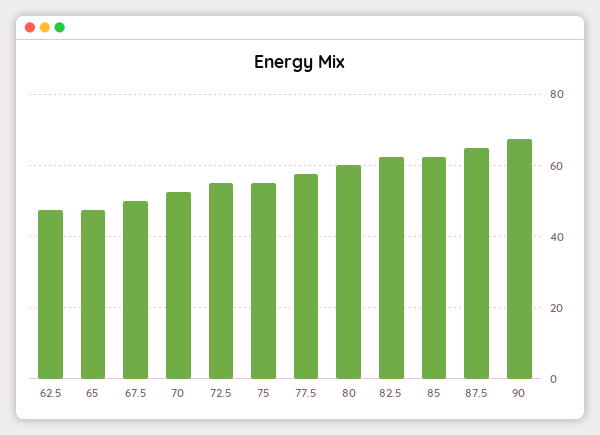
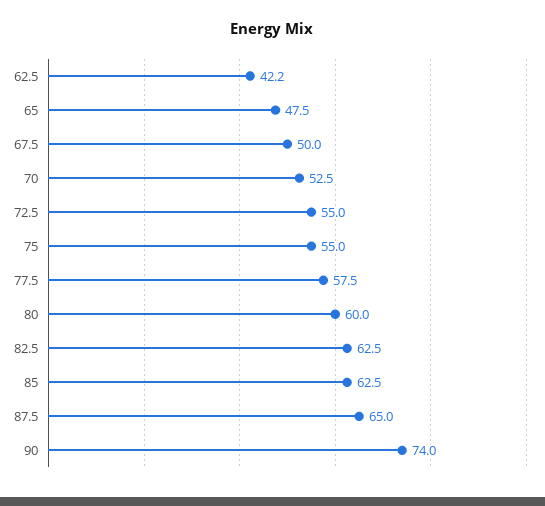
  {
-   "62.5": 48,
+   "62.5": 42.2,
    "65": 47.5,
    "67.5": 50,
    "70": 52.5,
    "72.5": 55,
    "75": 55,
    "77.5": 57.5,
    "80": 60,
    "82.5": 62.5,
    "85": 62.5,
    "87.5": 65,
-   "90": 68
+   "90": 74
  }

